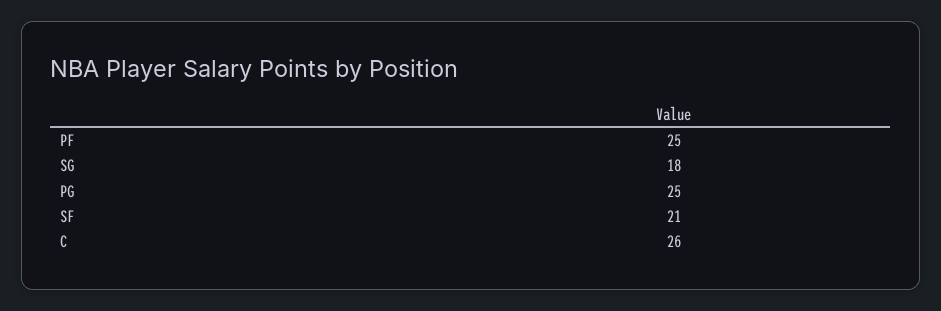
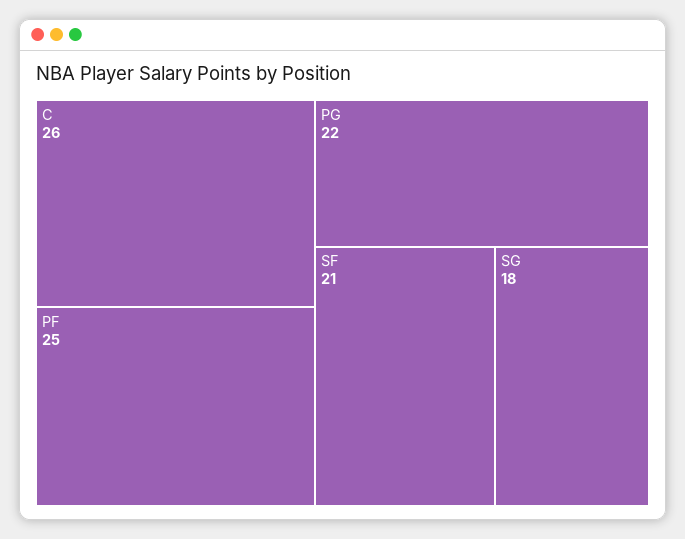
  {
    "PF": 25,
    "SG": 18,
-   "PG": 25,
+   "PG": 22,
    "SF": 21,
    "C": 26
  }

